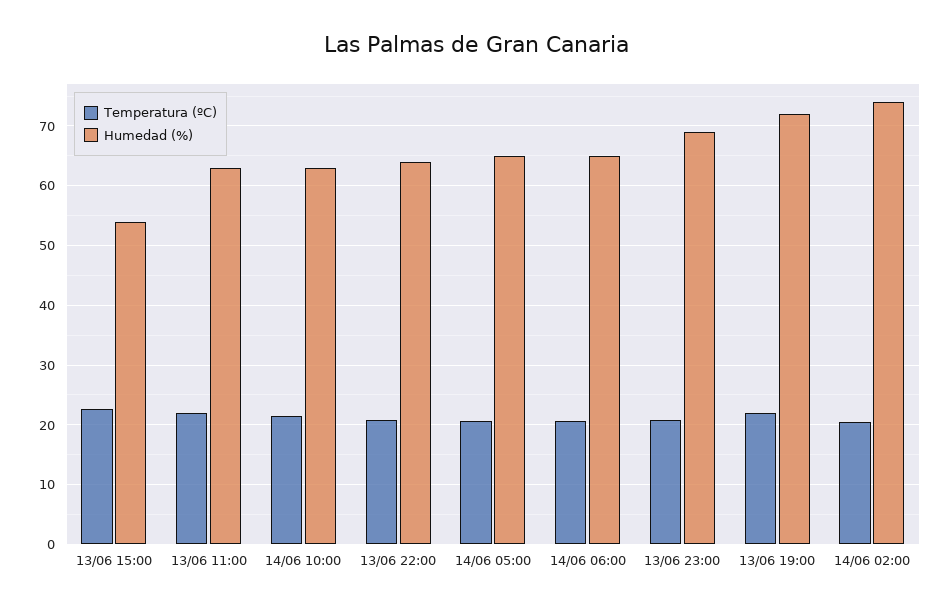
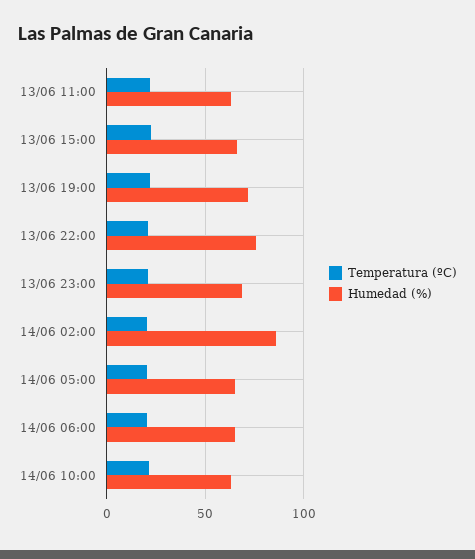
  {
    "Temperatura (ºC)": {
      "13/06 15:00": 22,
      "13/06 11:00": 22,
      "14/06 10:00": 22,
      "13/06 22:00": 20,
      "14/06 05:00": 20,
      "14/06 06:00": 20,
      "13/06 23:00": 20,
      "13/06 19:00": 22,
      "14/06 02:00": 20
    },
    "Humedad (%)": {
-     "13/06 15:00": 54,
+     "13/06 15:00": 65,
      "13/06 11:00": 64,
      "14/06 10:00": 64,
-     "13/06 22:00": 64,
+     "13/06 22:00": 75,
      "14/06 05:00": 66,
      "14/06 06:00": 66,
      "13/06 23:00": 70,
      "13/06 19:00": 72,
-     "14/06 02:00": 74
+     "14/06 02:00": 85
    }
  }

